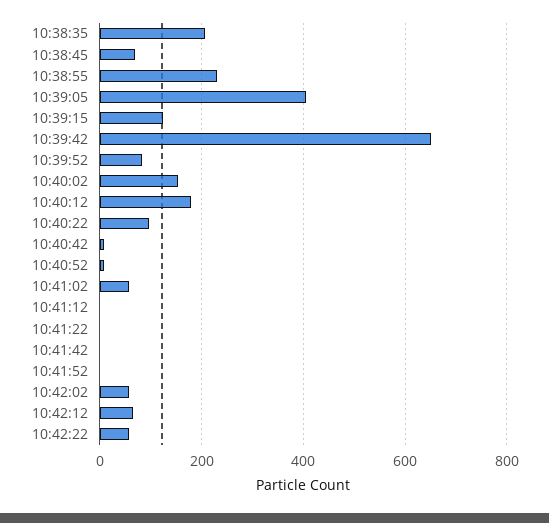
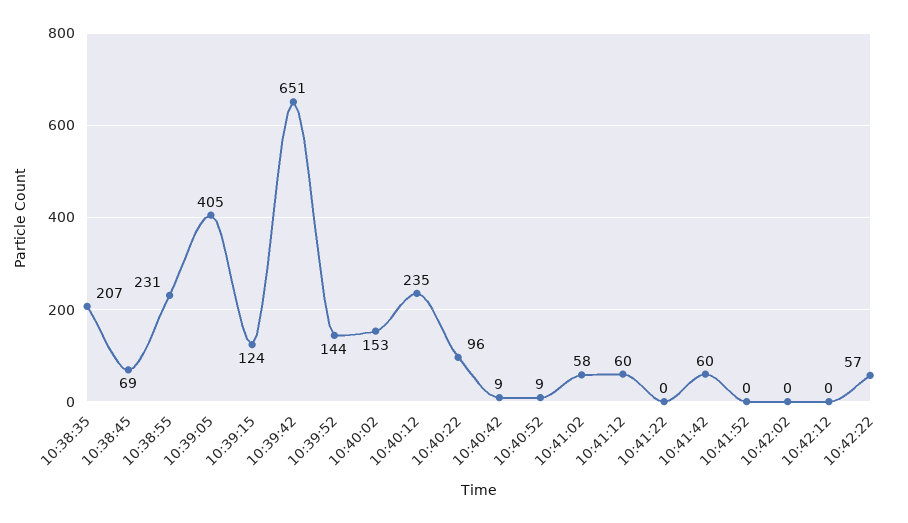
  {
    "10:38:35": 207,
    "10:38:45": 69,
    "10:38:55": 231,
    "10:39:05": 405,
    "10:39:15": 124,
    "10:39:42": 651,
-   "10:39:52": 80,
+   "10:39:52": 144,
    "10:40:02": 153,
-   "10:40:12": 180,
+   "10:40:12": 235,
    "10:40:22": 96,
    "10:40:42": 9,
    "10:40:52": 9,
    "10:41:02": 58,
-   "10:41:12": 0,
+   "10:41:12": 60,
    "10:41:22": 0,
-   "10:41:42": 0,
+   "10:41:42": 60,
    "10:41:52": 0,
-   "10:42:02": 60,
+   "10:42:02": 0,
-   "10:42:12": 60,
+   "10:42:12": 0,
    "10:42:22": 57
  }

